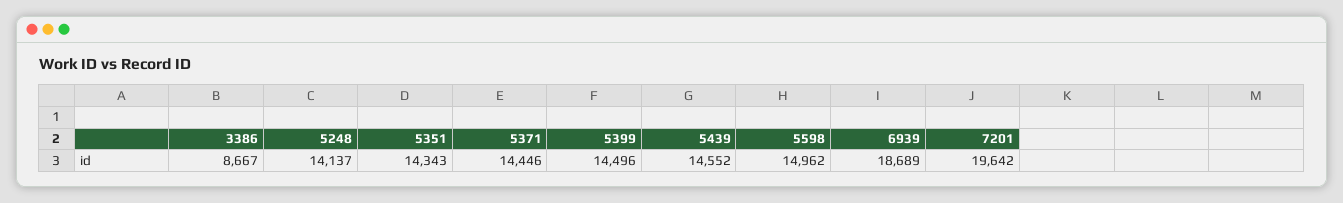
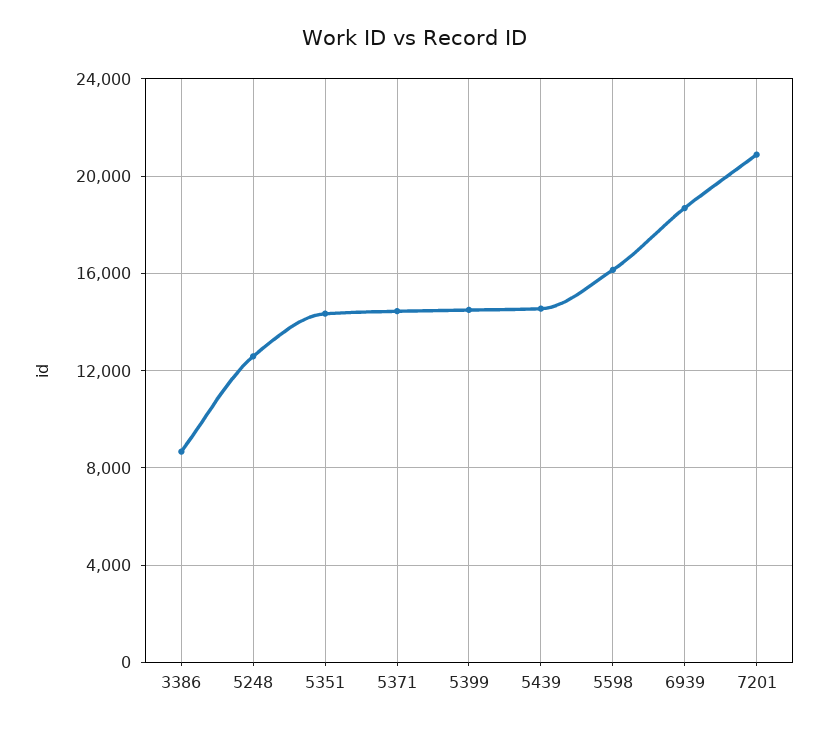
  {
    "3386": 8667,
-   "5248": 14137,
+   "5248": 12500,
    "5351": 14343,
    "5371": 14446,
    "5399": 14496,
    "5439": 14552,
-   "5598": 14962,
+   "5598": 16000,
    "6939": 18689,
-   "7201": 19642
+   "7201": 21000
  }

